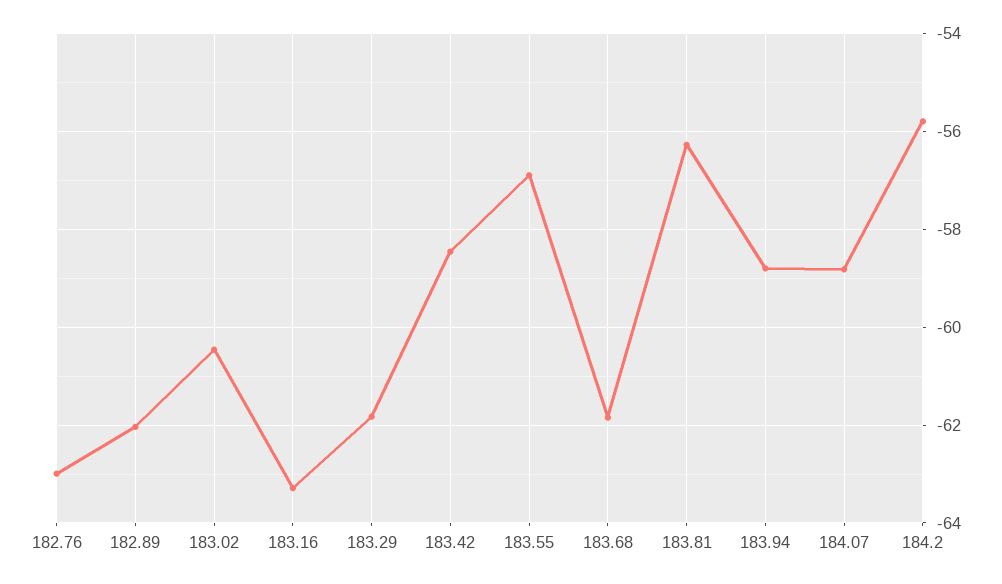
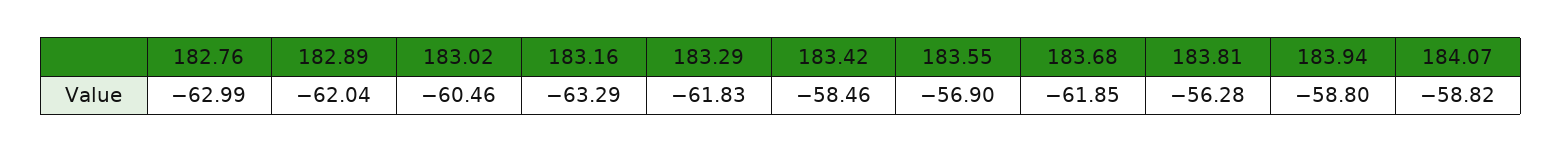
  {
    "182.76": -62.99,
    "182.89": -62.04,
    "183.02": -60.46,
    "183.16": -63.29,
    "183.29": -61.83,
    "183.42": -58.46,
    "183.55": -56.9,
    "183.68": -61.85,
    "183.81": -56.28,
    "183.94": -58.8,
-   "184.07": -58.82,
+   "184.07": -58.82
-   "184.2": -55.8
  }

